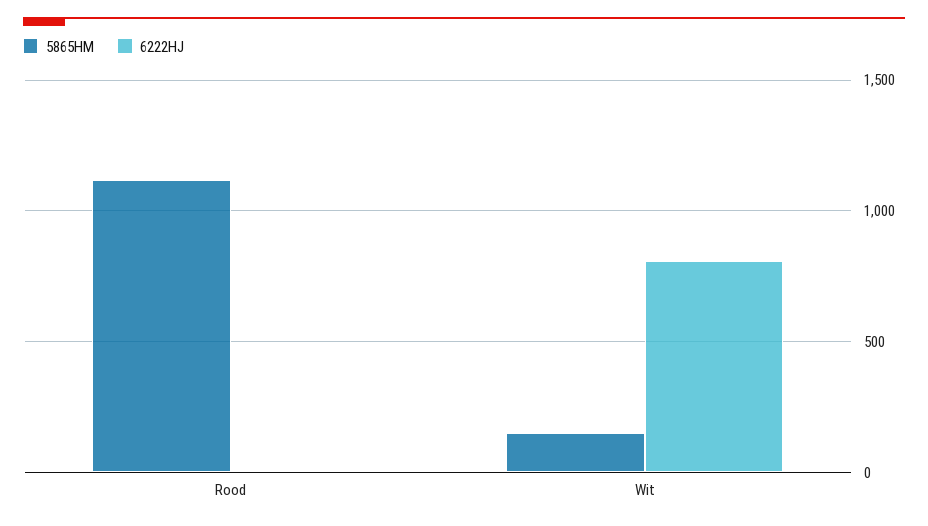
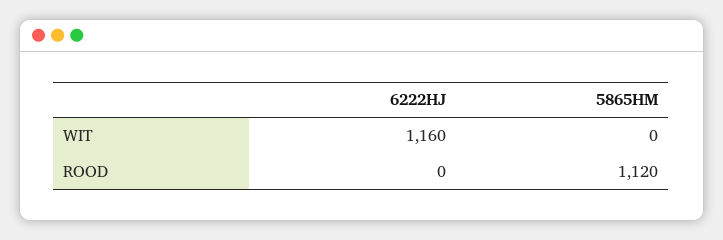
  {
    "5865HM": {
      "Rood": 1120,
-     "Wit": 150
+     "Wit": 0
    },
    "6222HJ": {
      "Rood": 0,
-     "Wit": 800
+     "Wit": 1160
    }
  }

